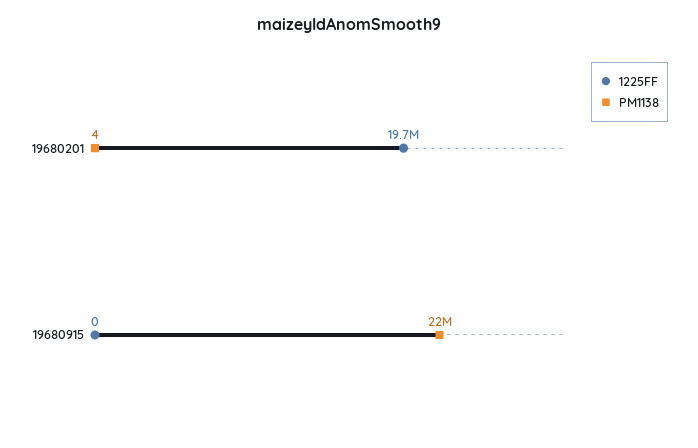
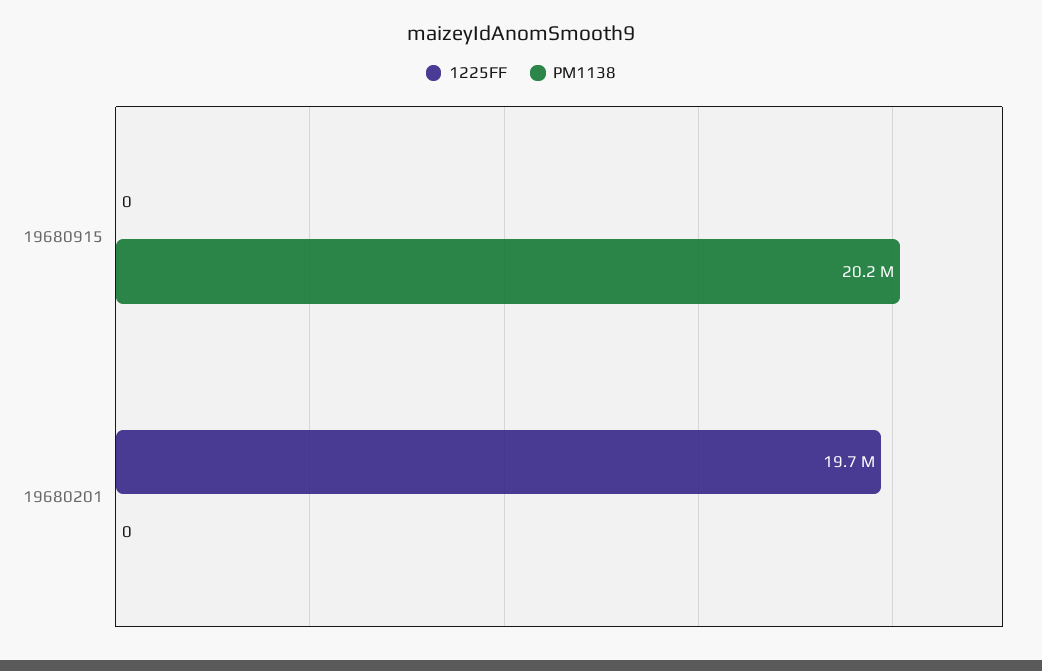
  {
    "1225FF": {
      "19680201": 19700000,
      "19680915": 0
    },
    "PM1138": {
-     "19680201": 4,
+     "19680201": 0,
-     "19680915": 22000000
+     "19680915": 20200000
    }
  }

